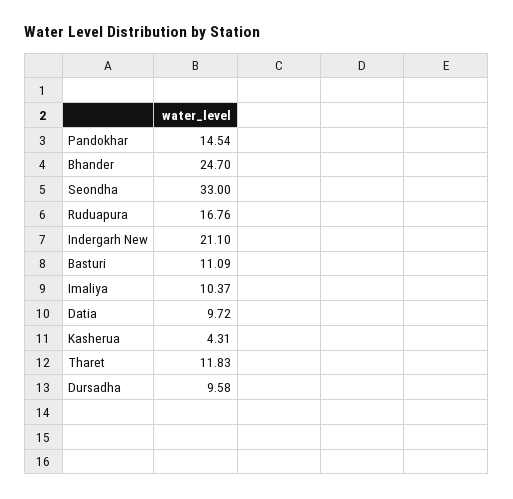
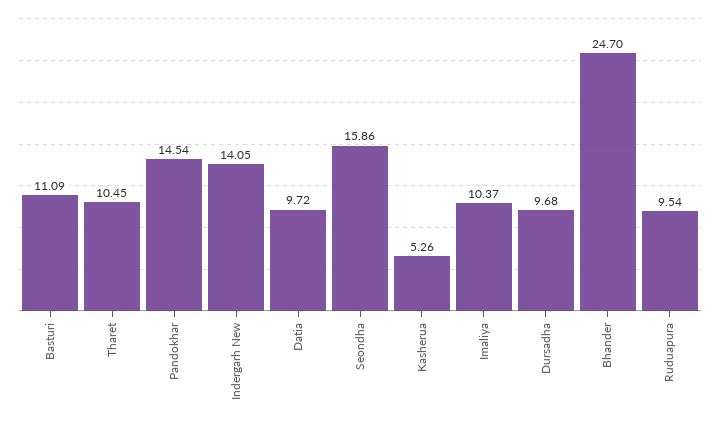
  {
    "Pandokhar": 14.54,
    "Bhander": 24.7,
-   "Seondha": 33,
+   "Seondha": 15.86,
-   "Ruduapura": 16.76,
+   "Ruduapura": 9.54,
-   "Indergarh New": 21.1,
+   "Indergarh New": 14.05,
    "Basturi": 11.09,
    "Imaliya": 10.37,
    "Datia": 9.72,
-   "Kasherua": 4.31,
+   "Kasherua": 5.26,
-   "Tharet": 11.83,
+   "Tharet": 10.45,
-   "Dursadha": 9.58
+   "Dursadha": 9.68
  }

